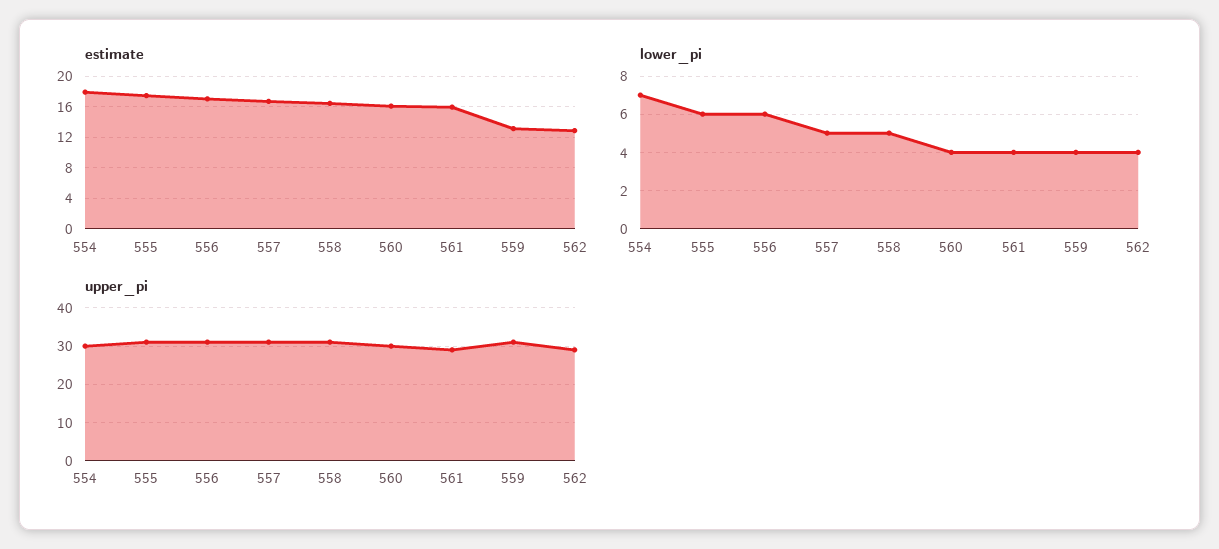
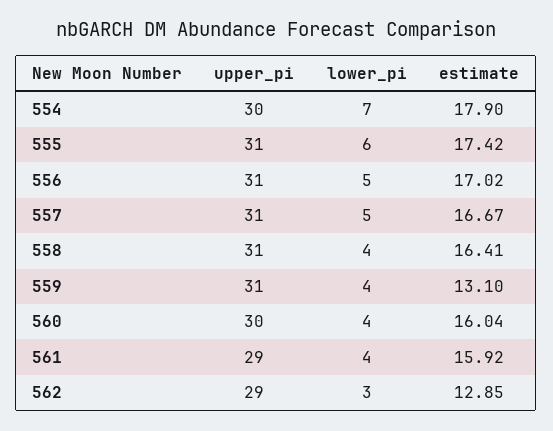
  {
    "estimate": {
      "554": 17.9,
      "555": 17.42,
      "556": 17.02,
      "557": 16.67,
      "558": 16.41,
      "560": 16.04,
      "561": 15.92,
      "559": 13.1,
      "562": 12.85
    },
    "lower_pi": {
      "554": 7,
      "555": 6,
-     "556": 6,
+     "556": 5,
      "557": 5,
-     "558": 5,
+     "558": 4,
      "560": 4,
      "561": 4,
      "559": 4,
-     "562": 4
+     "562": 3
    },
    "upper_pi": {
      "554": 30,
      "555": 31,
      "556": 31,
      "557": 31,
      "558": 31,
      "560": 30,
      "561": 29,
      "559": 31,
      "562": 29
    }
  }

